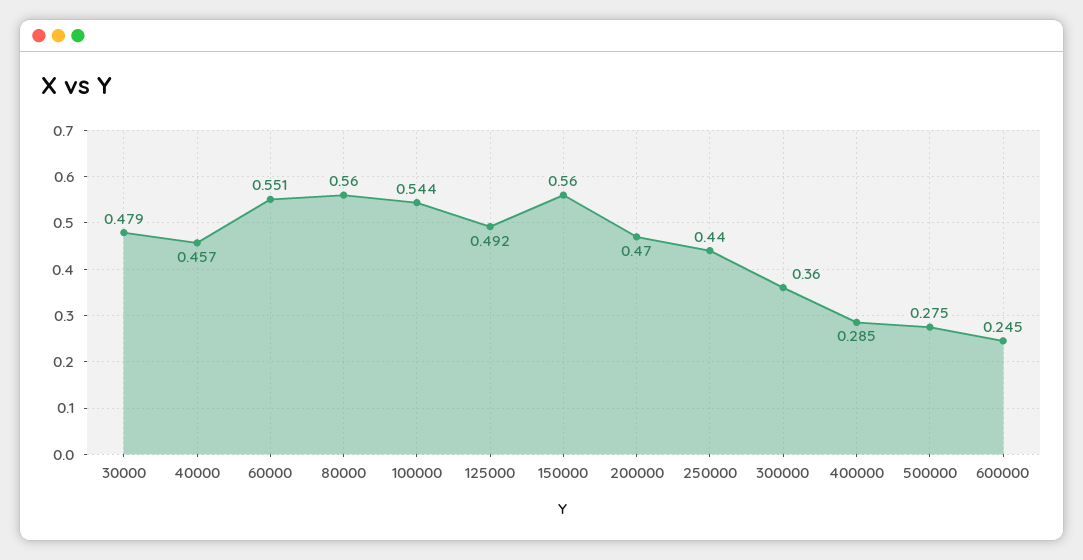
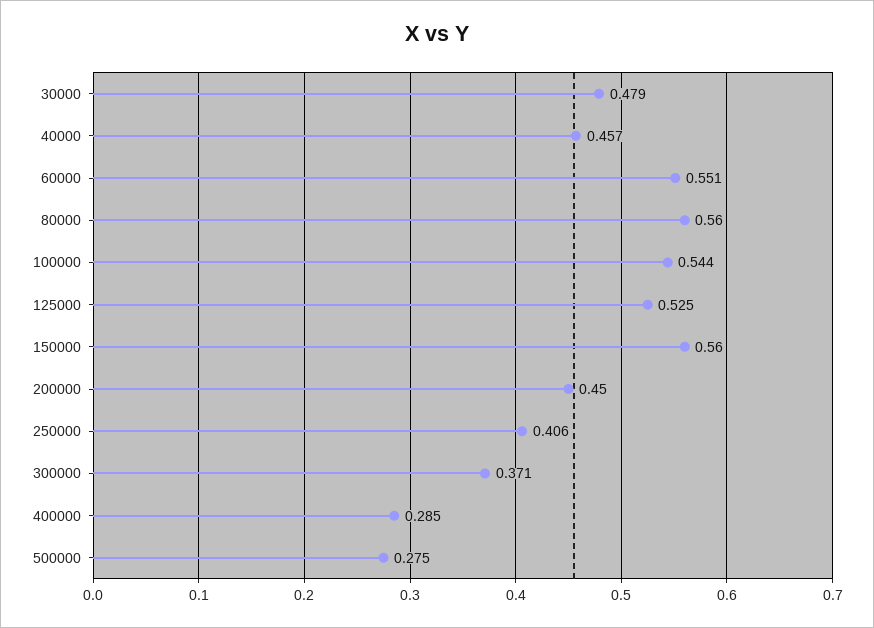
  {
    "30000": 0.479,
    "40000": 0.457,
    "60000": 0.551,
    "80000": 0.56,
    "100000": 0.544,
-   "125000": 0.492,
+   "125000": 0.525,
    "150000": 0.56,
-   "200000": 0.47,
+   "200000": 0.45,
-   "250000": 0.44,
+   "250000": 0.406,
-   "300000": 0.36,
+   "300000": 0.371,
    "400000": 0.285,
-   "500000": 0.275,
+   "500000": 0.275
-   "600000": 0.245
  }

